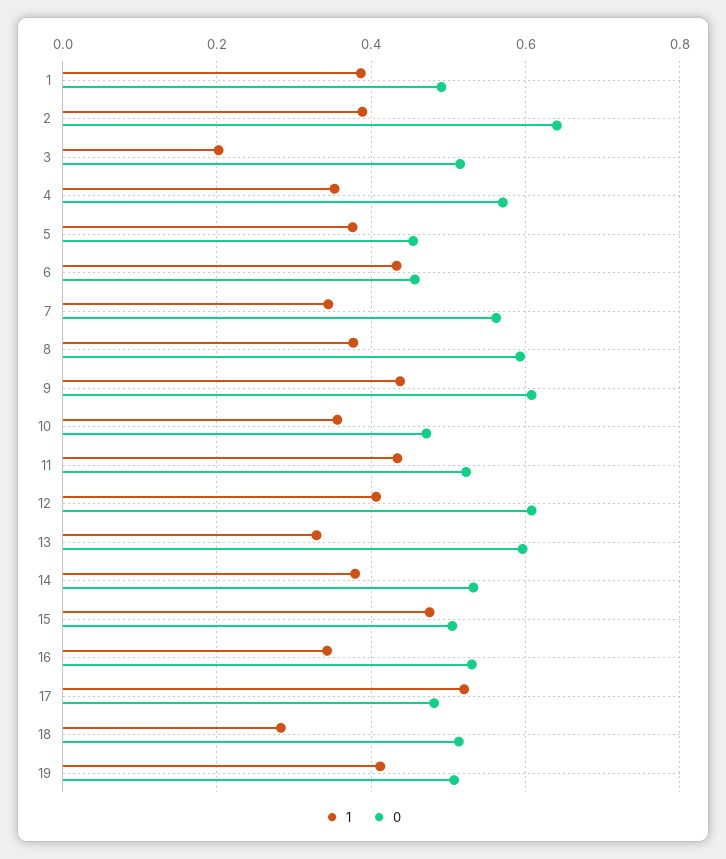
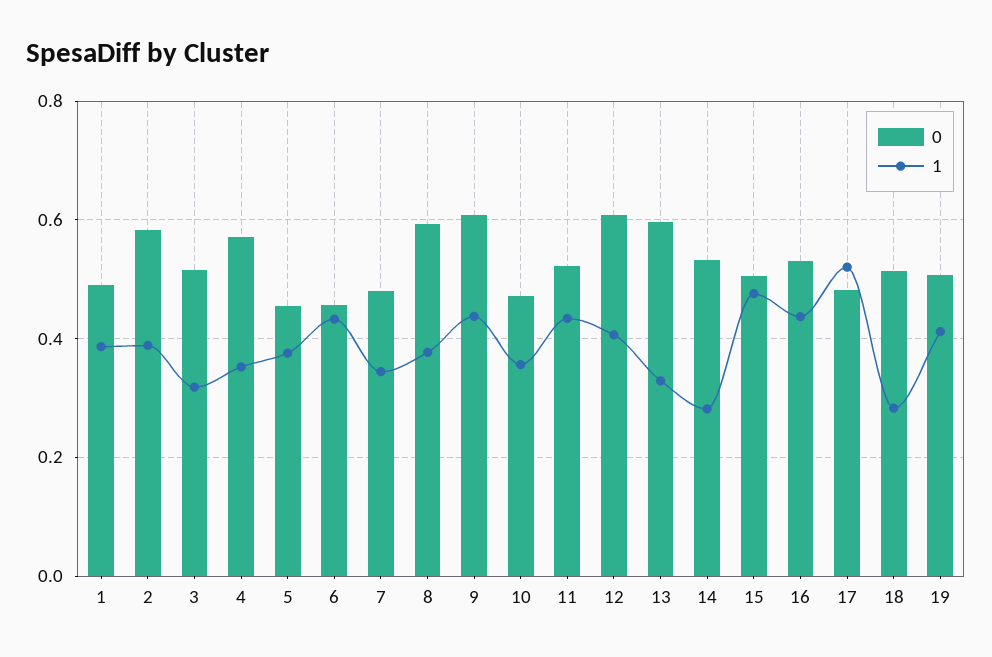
  {
    "1": {
      "1": 0.38,
      "2": 0.38,
-     "3": 0.2,
+     "3": 0.32,
      "4": 0.36,
      "5": 0.38,
      "6": 0.44,
      "7": 0.34,
      "8": 0.38,
      "9": 0.44,
      "10": 0.36,
      "11": 0.44,
      "12": 0.4,
      "13": 0.32,
-     "14": 0.38,
+     "14": 0.28,
      "15": 0.48,
-     "16": 0.34,
+     "16": 0.44,
      "17": 0.52,
      "18": 0.28,
      "19": 0.42
    },
    "0": {
      "1": 0.5,
-     "2": 0.64,
+     "2": 0.58,
      "3": 0.52,
      "4": 0.58,
      "5": 0.46,
      "6": 0.46,
-     "7": 0.56,
+     "7": 0.48,
      "8": 0.6,
      "9": 0.6,
      "10": 0.48,
      "11": 0.52,
      "12": 0.6,
      "13": 0.6,
      "14": 0.54,
      "15": 0.5,
      "16": 0.54,
      "17": 0.48,
      "18": 0.52,
      "19": 0.5
    }
  }

